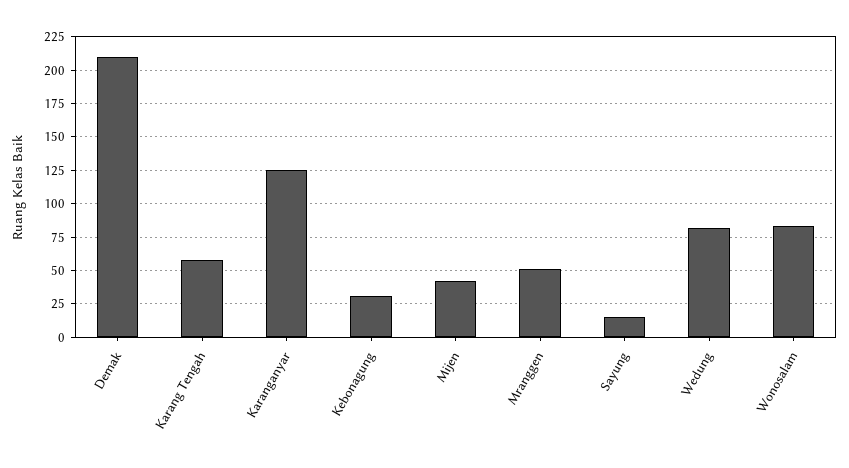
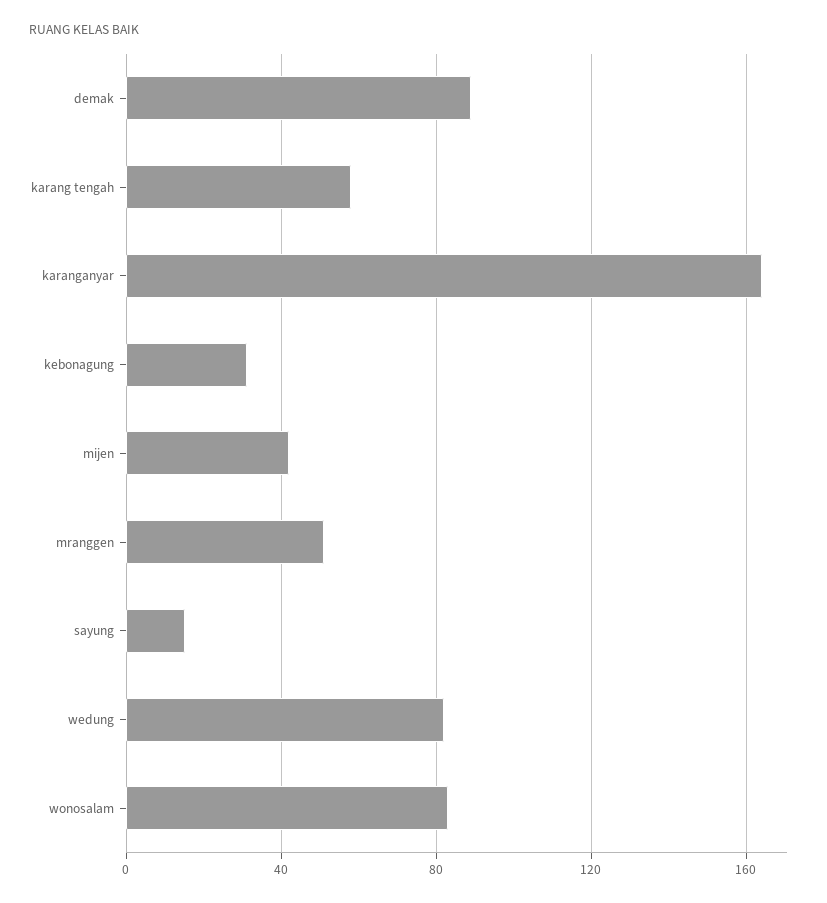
  {
-   "Demak": 210,
+   "Demak": 90,
    "Karang Tengah": 60,
-   "Karanganyar": 125,
+   "Karanganyar": 165,
    "Kebonagung": 30,
    "Mijen": 40,
    "Mranggen": 50,
    "Sayung": 15,
    "Wedung": 80,
    "Wonosalam": 85
  }

